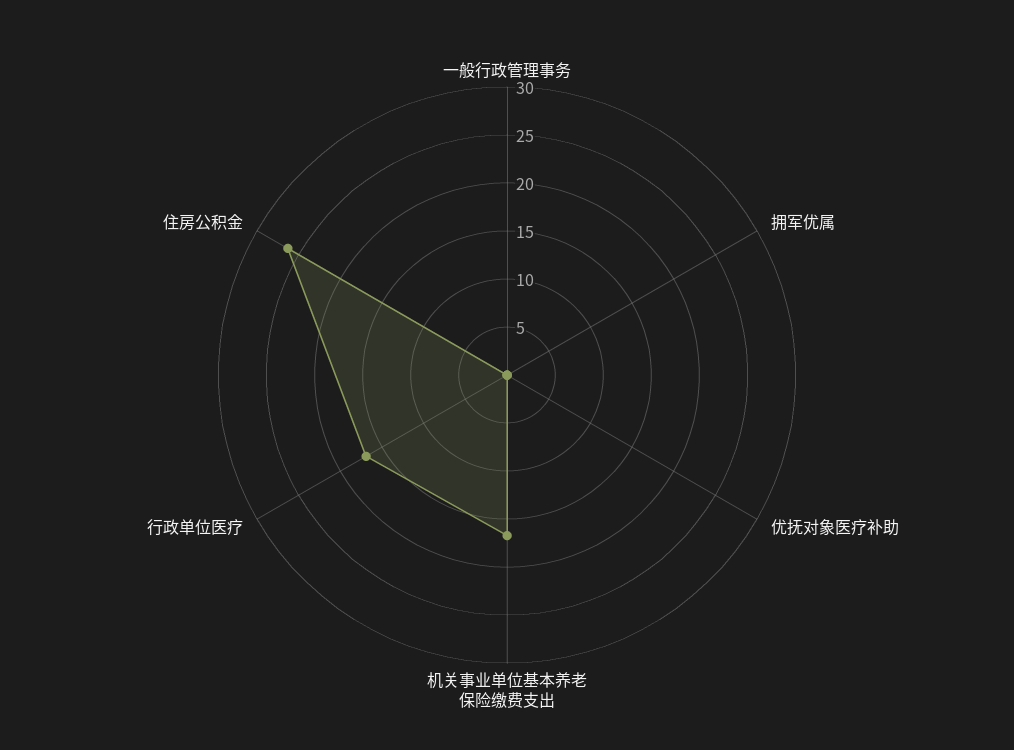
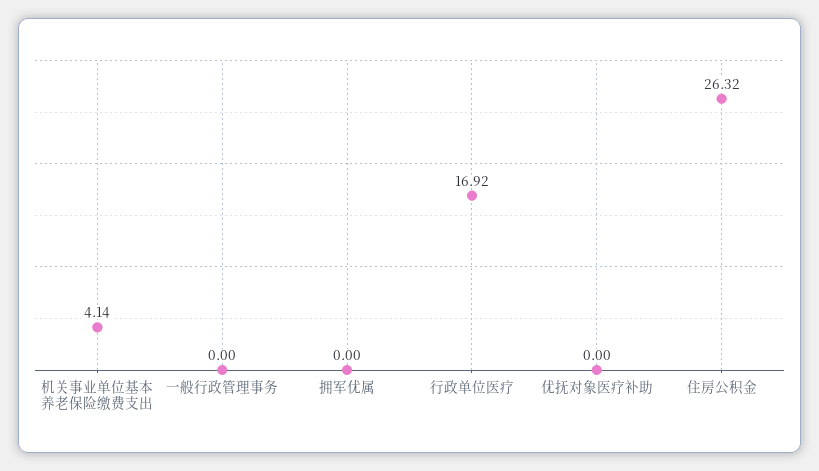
  {
    "一般行政管理事务": 0,
    "拥军优属": 0,
    "优抚对象医疗补助": 0,
-   "机关事业单位基本养老保险缴费支出": 17,
+   "机关事业单位基本养老保险缴费支出": 4.14,
    "行政单位医疗": 16.92,
    "住房公积金": 26.32
  }

